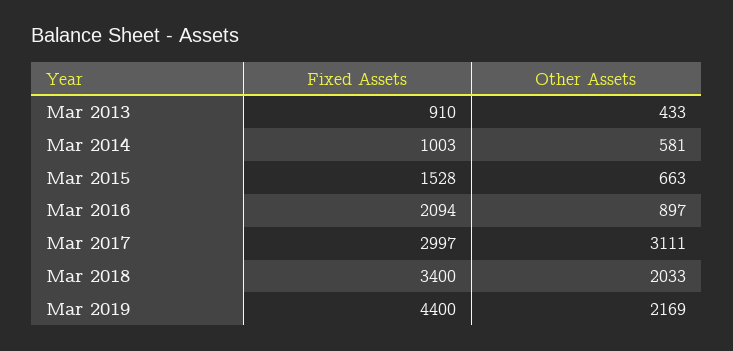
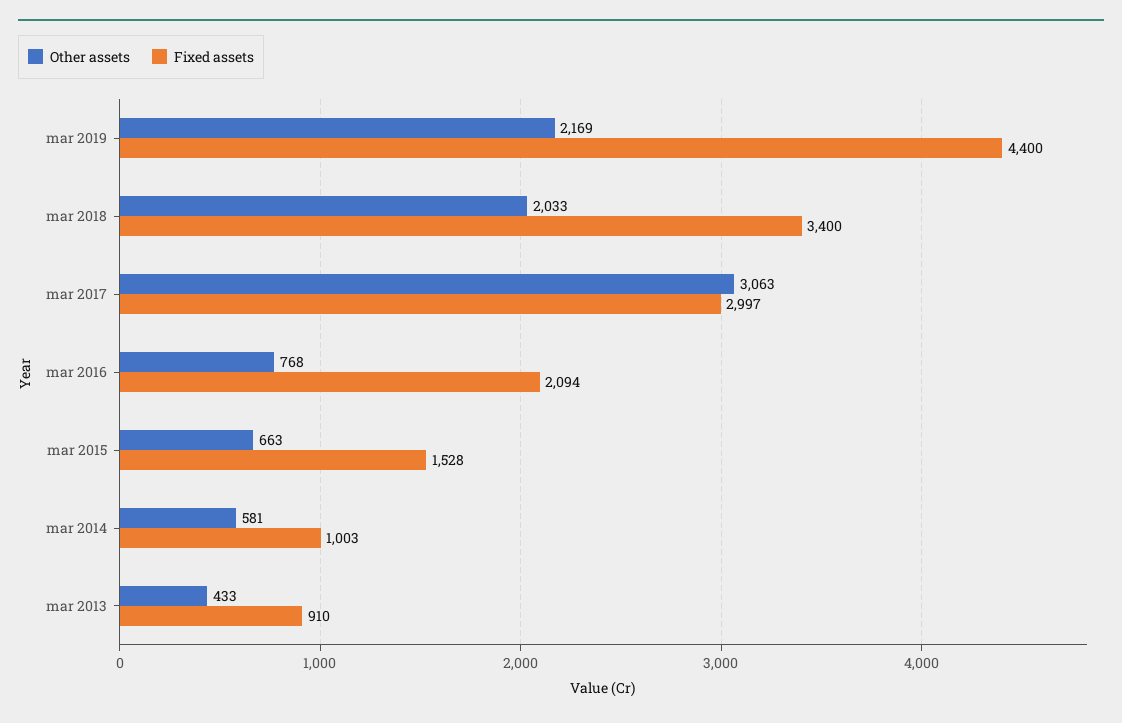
  {
    "Fixed Assets": {
      "Mar 2013": 910,
      "Mar 2014": 1003,
      "Mar 2015": 1528,
      "Mar 2016": 2094,
      "Mar 2017": 2997,
      "Mar 2018": 3400,
      "Mar 2019": 4400
    },
    "Other Assets": {
      "Mar 2013": 433,
      "Mar 2014": 581,
      "Mar 2015": 663,
-     "Mar 2016": 897,
+     "Mar 2016": 768,
-     "Mar 2017": 3111,
+     "Mar 2017": 3063,
      "Mar 2018": 2033,
      "Mar 2019": 2169
    }
  }

